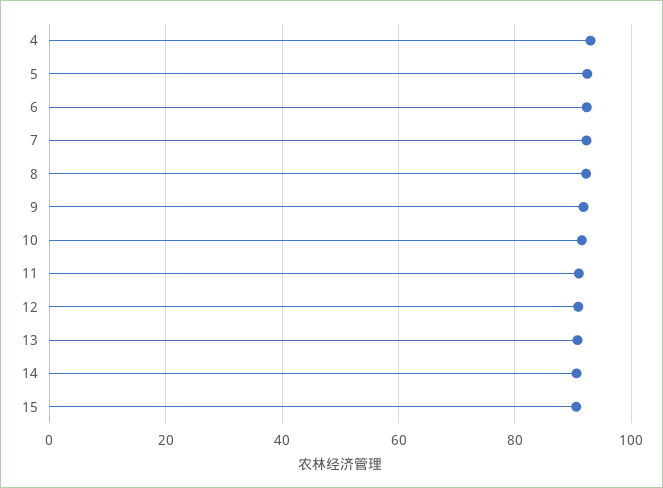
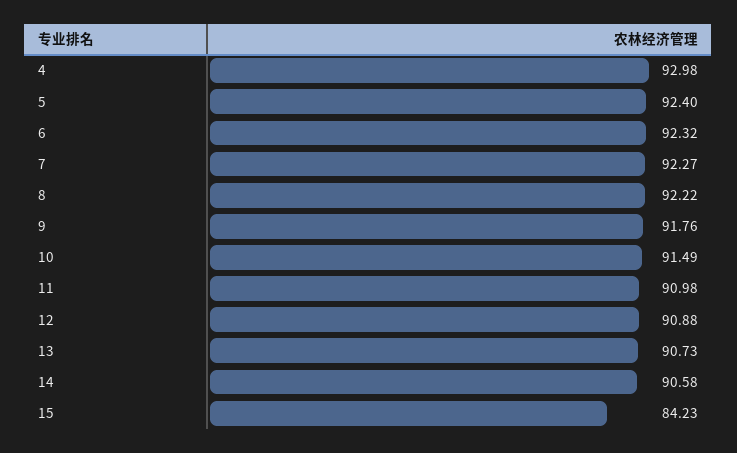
  {
    "4": 92.98,
    "5": 92.4,
    "6": 92.32,
    "7": 92.27,
    "8": 92.22,
    "9": 91.76,
    "10": 91.49,
    "11": 90.98,
    "12": 90.88,
    "13": 90.73,
    "14": 90.58,
-   "15": 90
+   "15": 84.23
  }

